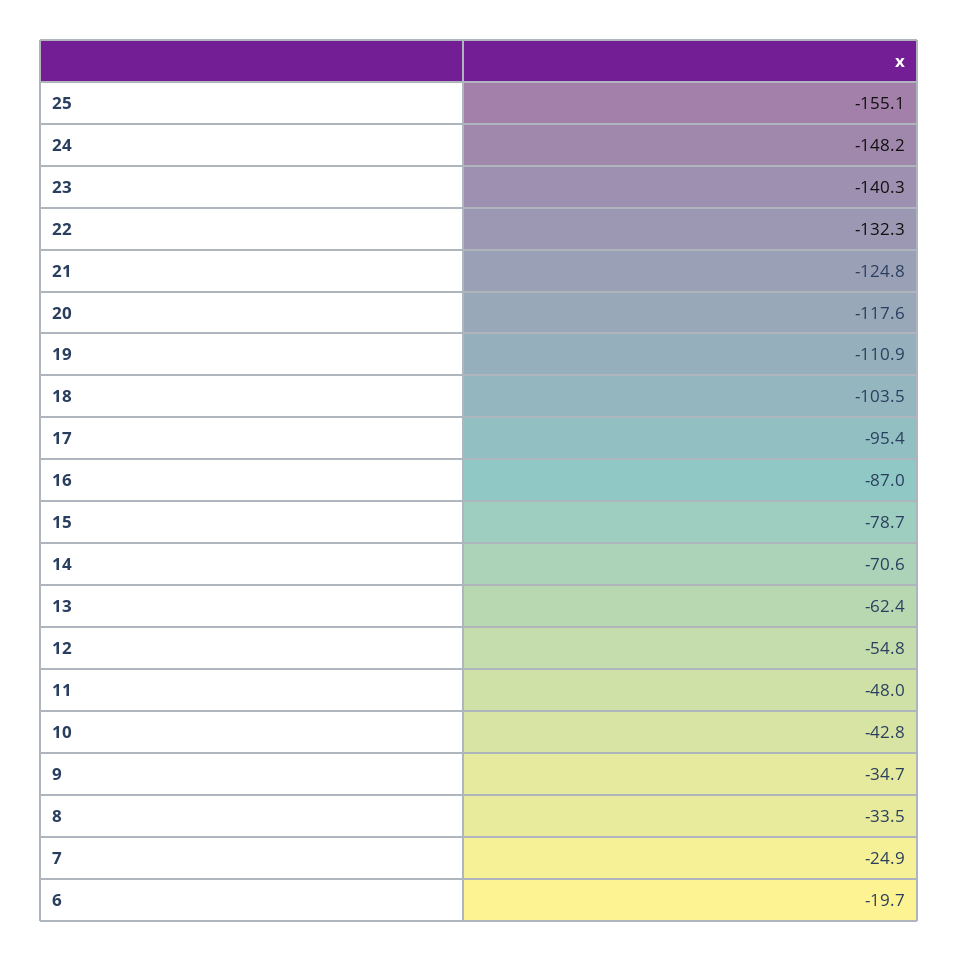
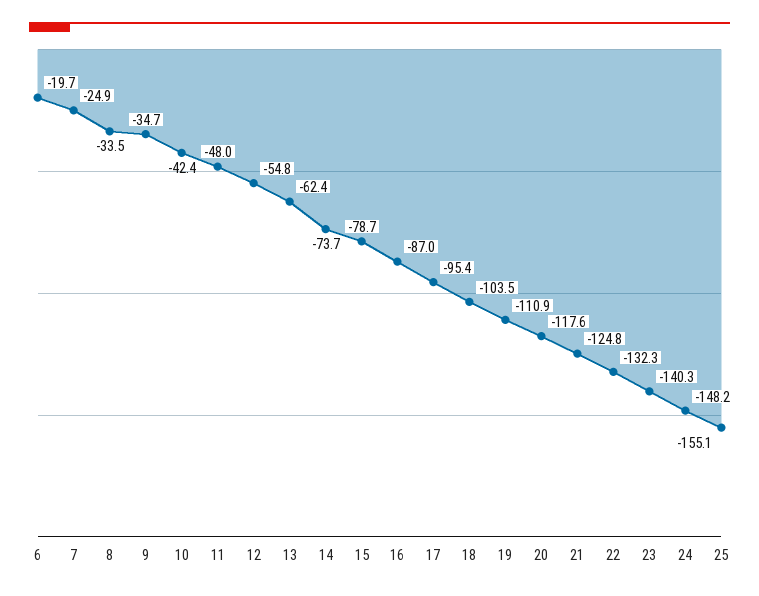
  {
    "25": -155.1,
    "24": -148.2,
    "23": -140.3,
    "22": -132.3,
    "21": -124.8,
    "20": -117.6,
    "19": -110.9,
    "18": -103.5,
    "17": -95.4,
    "16": -87,
    "15": -78.7,
-   "14": -70.6,
+   "14": -73.7,
    "13": -62.4,
    "12": -54.8,
    "11": -48,
-   "10": -42.8,
+   "10": -42.4,
    "9": -34.7,
    "8": -33.5,
    "7": -24.9,
    "6": -19.7
  }

